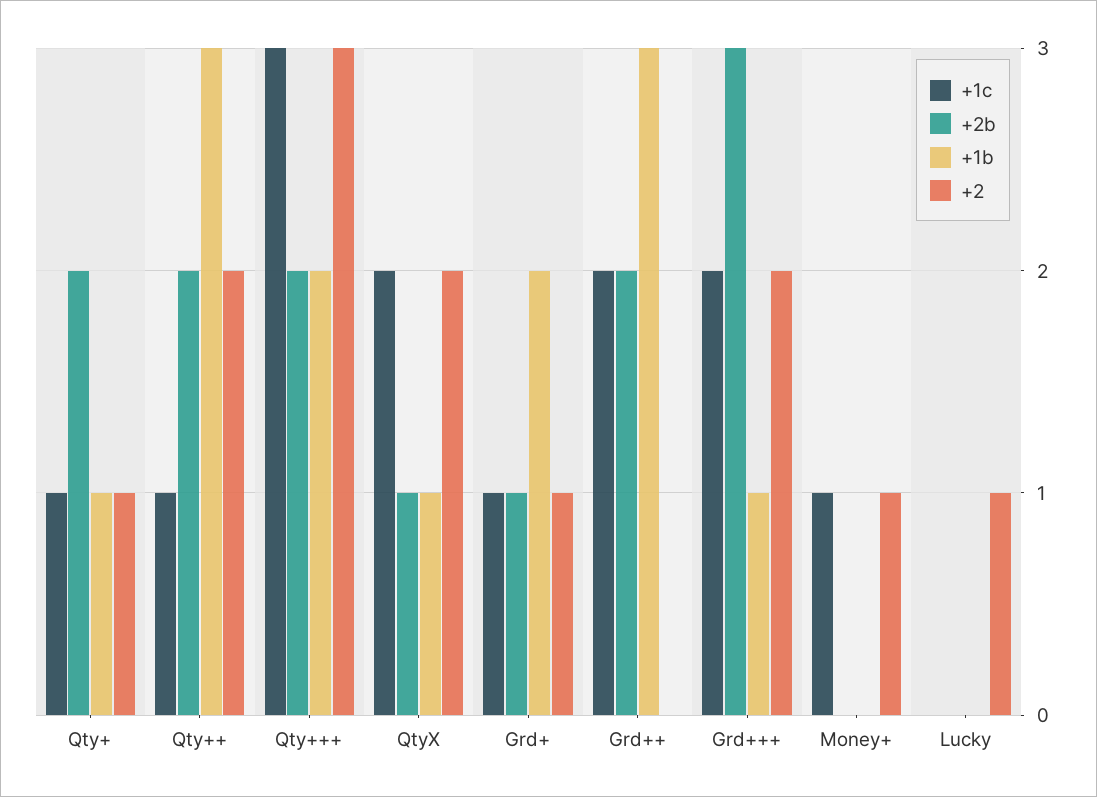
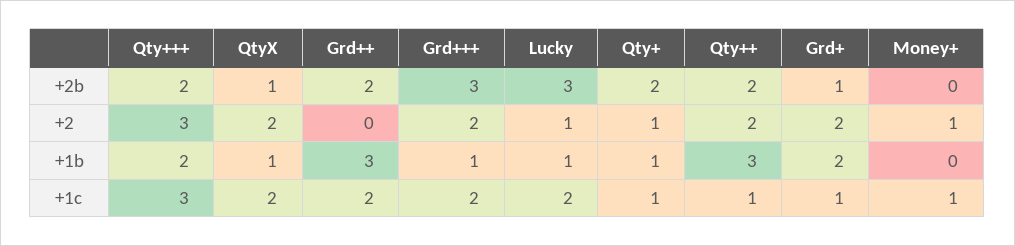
  {
    "+1c": {
      "Qty+": 1,
      "Qty++": 1,
      "Qty+++": 3,
      "QtyX": 2,
      "Grd+": 1,
      "Grd++": 2,
      "Grd+++": 2,
      "Money+": 1,
-     "Lucky": 0
+     "Lucky": 2
    },
    "+2b": {
      "Qty+": 2,
      "Qty++": 2,
      "Qty+++": 2,
      "QtyX": 1,
      "Grd+": 1,
      "Grd++": 2,
      "Grd+++": 3,
      "Money+": 0,
-     "Lucky": 0
+     "Lucky": 3
    },
    "+1b": {
      "Qty+": 1,
      "Qty++": 3,
      "Qty+++": 2,
      "QtyX": 1,
      "Grd+": 2,
      "Grd++": 3,
      "Grd+++": 1,
      "Money+": 0,
-     "Lucky": 0
+     "Lucky": 1
    },
    "+2": {
      "Qty+": 1,
      "Qty++": 2,
      "Qty+++": 3,
      "QtyX": 2,
-     "Grd+": 1,
+     "Grd+": 2,
      "Grd++": 0,
      "Grd+++": 2,
      "Money+": 1,
      "Lucky": 1
    }
  }

